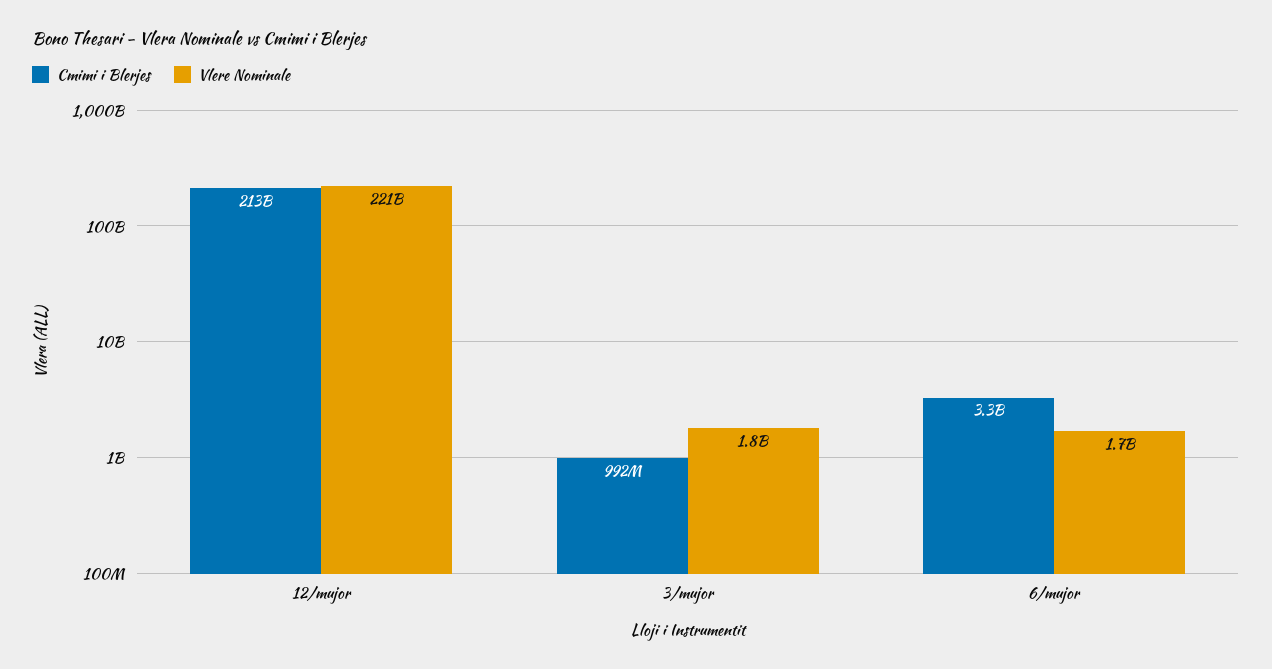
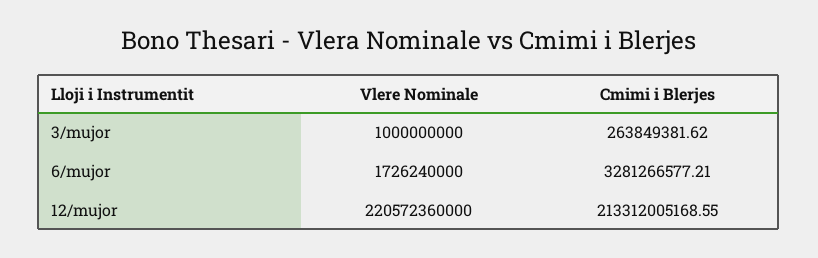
  {
    "Cmimi i Blerjes": {
      "12/mujor": 213312005168.55,
-     "3/mujor": 992000000,
+     "3/mujor": 263849381.62,
      "6/mujor": 3281266577.21
    },
    "Vlere Nominale": {
      "12/mujor": 220572360000,
-     "3/mujor": 1800000000,
+     "3/mujor": 1000000000,
      "6/mujor": 1726240000
    }
  }

